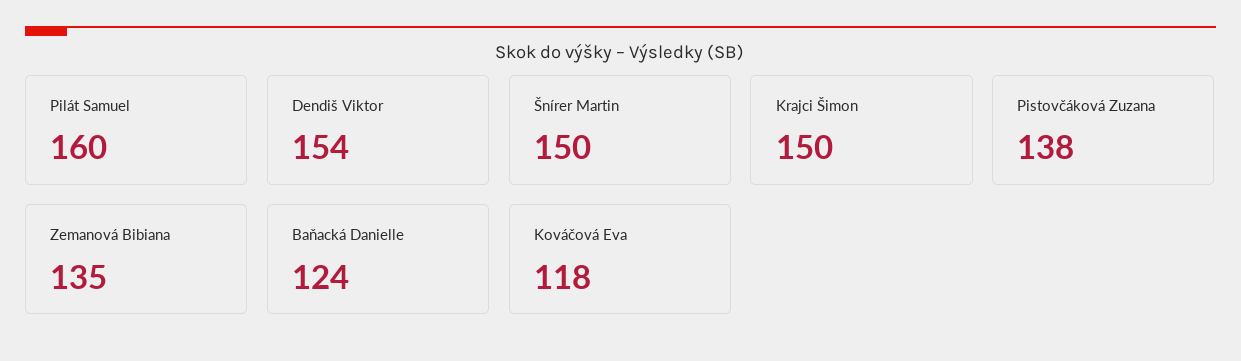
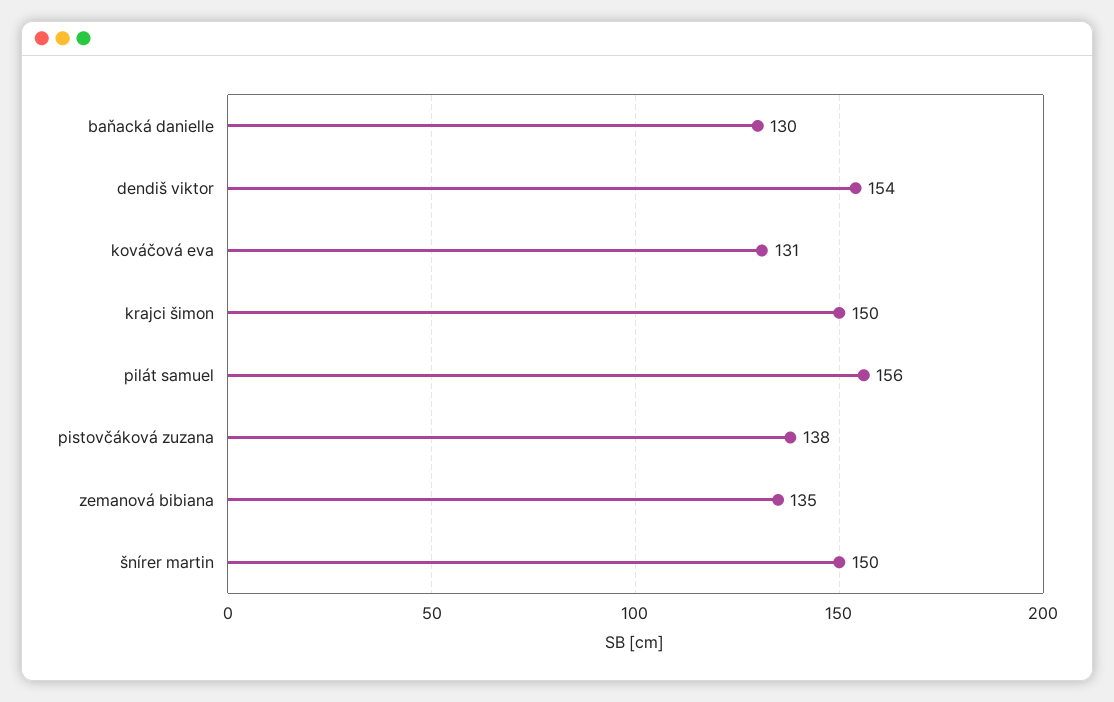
  {
-   "Pilát Samuel": 160,
+   "Pilát Samuel": 156,
    "Dendiš Viktor": 154,
    "Šnírer Martin": 150,
    "Krajci Šimon": 150,
    "Pistovčáková Zuzana": 138,
    "Zemanová Bibiana": 135,
-   "Baňacká Danielle": 124,
+   "Baňacká Danielle": 130,
-   "Kováčová Eva": 118
+   "Kováčová Eva": 131
  }

